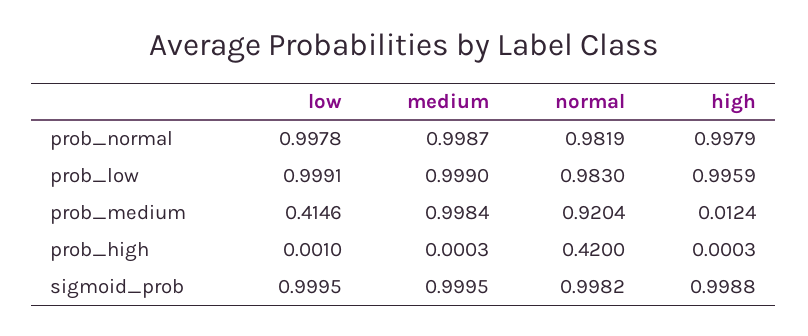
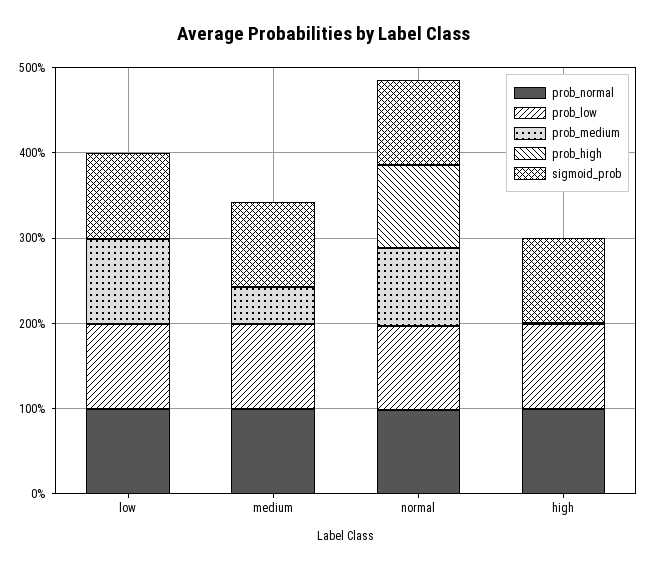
  {
    "prob_normal": {
      "low": 0.9978,
      "medium": 0.9987,
      "normal": 0.9819,
      "high": 0.9979
    },
    "prob_low": {
      "low": 0.9991,
      "medium": 0.999,
      "normal": 0.983,
      "high": 0.9959
    },
    "prob_medium": {
-     "low": 0.4146,
+     "low": 1,
-     "medium": 0.9984,
+     "medium": 0.4,
      "normal": 0.9204,
      "high": 0.0124
    },
    "prob_high": {
      "low": 0.001,
      "medium": 0.0003,
-     "normal": 0.42,
+     "normal": 1,
      "high": 0.0003
    },
    "sigmoid_prob": {
      "low": 0.9995,
      "medium": 0.9995,
      "normal": 0.9982,
      "high": 0.9988
    }
  }

